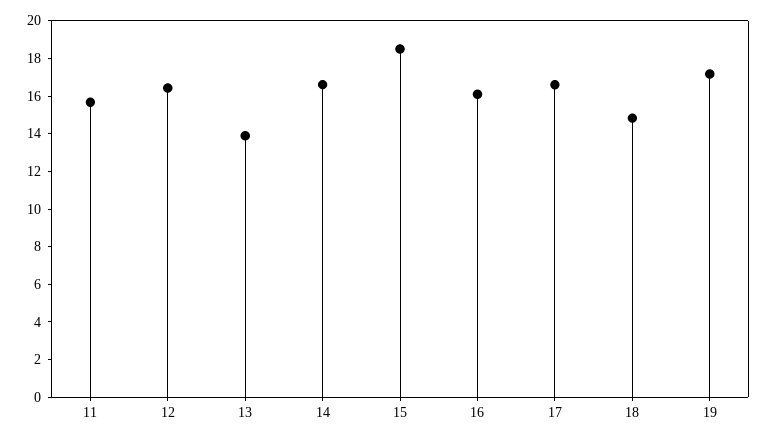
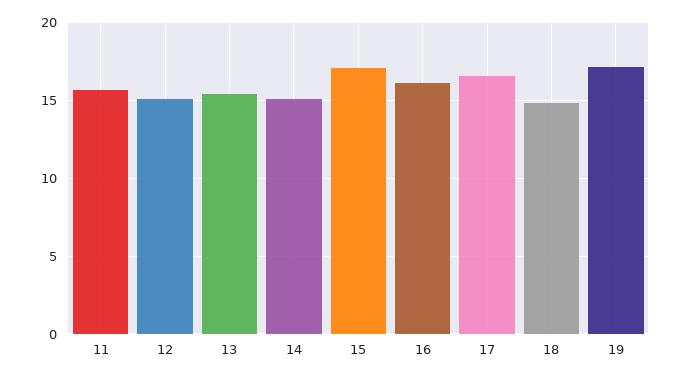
  {
    "11": 15.5,
-   "12": 16.5,
+   "12": 15,
-   "13": 14,
+   "13": 15.5,
-   "14": 16.5,
+   "14": 15,
-   "15": 18.5,
+   "15": 17,
    "16": 16,
    "17": 16.5,
    "18": 15,
    "19": 17
  }

